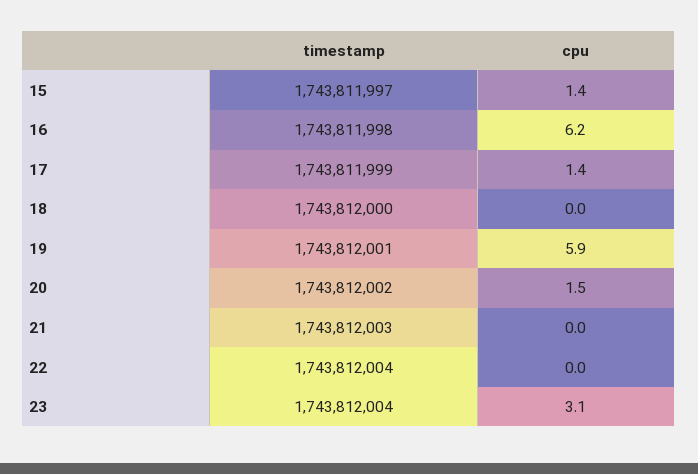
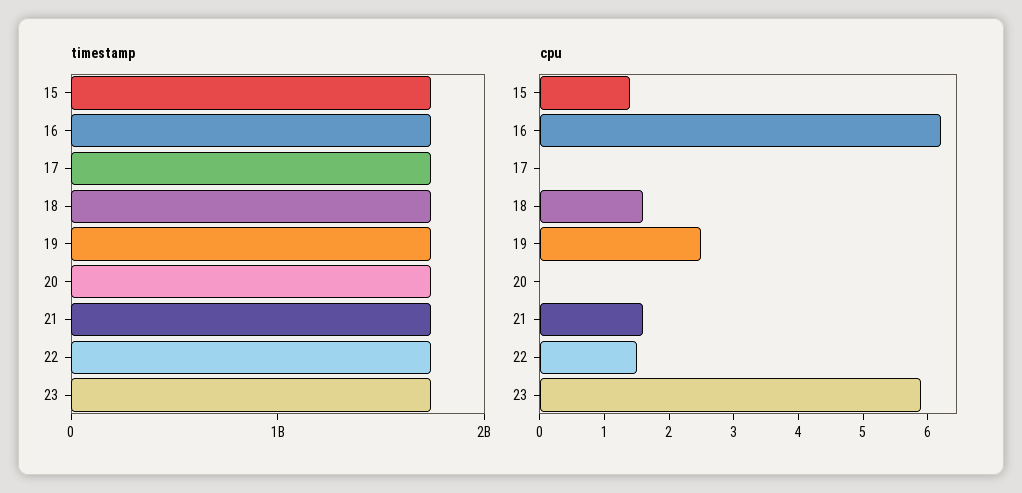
  {
    "timestamp": {
      "15": 1743811997,
      "16": 1743811998,
      "17": 1743811999,
      "18": 1743812000,
      "19": 1743812001,
      "20": 1743812002,
      "21": 1743812003,
      "22": 1743812004,
      "23": 1743812004
    },
    "cpu": {
      "15": 1.4,
      "16": 6.2,
-     "17": 1.4,
+     "17": 0,
-     "18": 0,
+     "18": 1.5,
-     "19": 5.9,
+     "19": 2.5,
-     "20": 1.5,
+     "20": 0,
-     "21": 0,
+     "21": 1.5,
-     "22": 0,
+     "22": 1.5,
-     "23": 3.1
+     "23": 6
    }
  }

